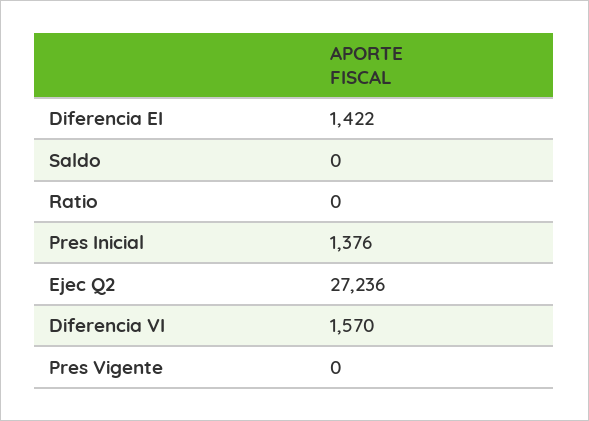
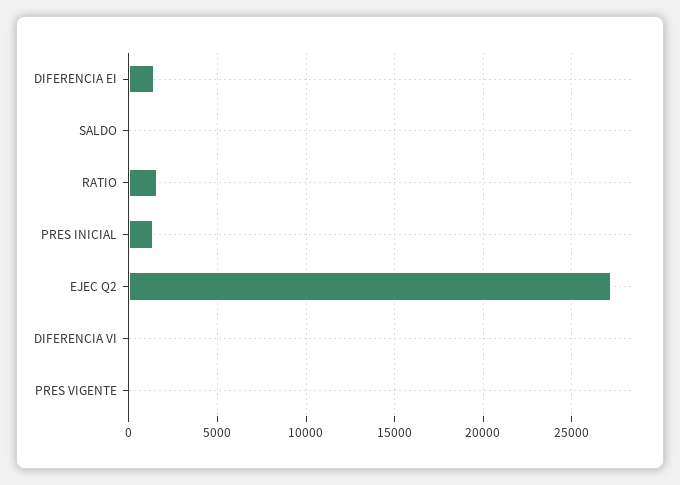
  {
    "Diferencia EI": 1422,
    "Saldo": 0,
-   "Ratio": 0,
+   "Ratio": 1500,
    "Pres Inicial": 1376,
    "Ejec Q2": 27236,
-   "Diferencia VI": 1570,
+   "Diferencia VI": 0,
    "Pres Vigente": 0
  }

